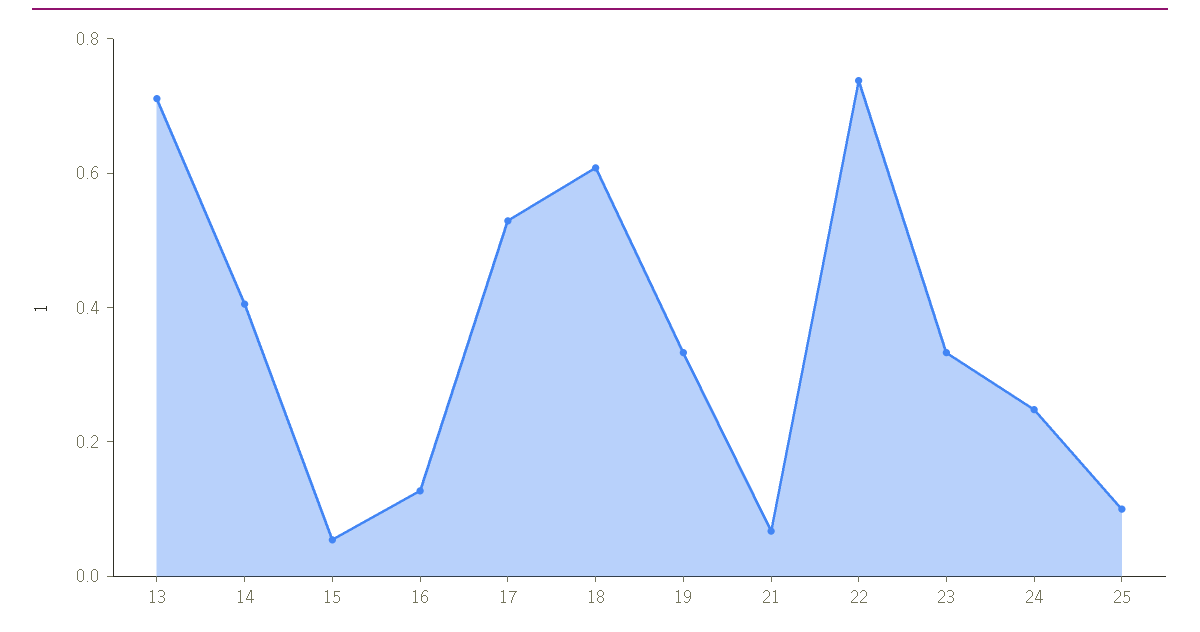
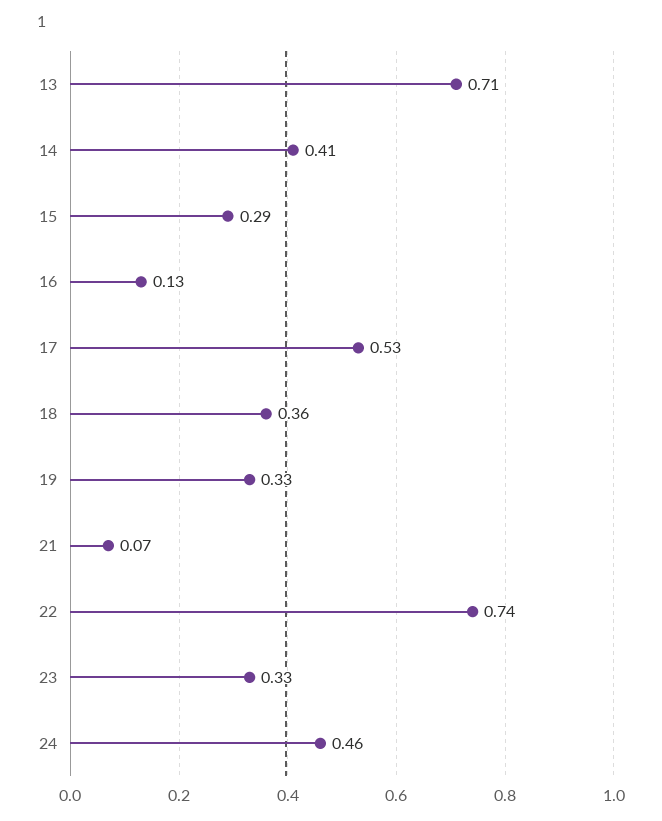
  {
    "13": 0.71,
    "14": 0.41,
-   "15": 0.05,
+   "15": 0.29,
    "16": 0.13,
    "17": 0.53,
-   "18": 0.6,
+   "18": 0.36,
    "19": 0.33,
    "21": 0.07,
    "22": 0.74,
    "23": 0.33,
-   "24": 0.25,
+   "24": 0.46
-   "25": 0.1
  }

